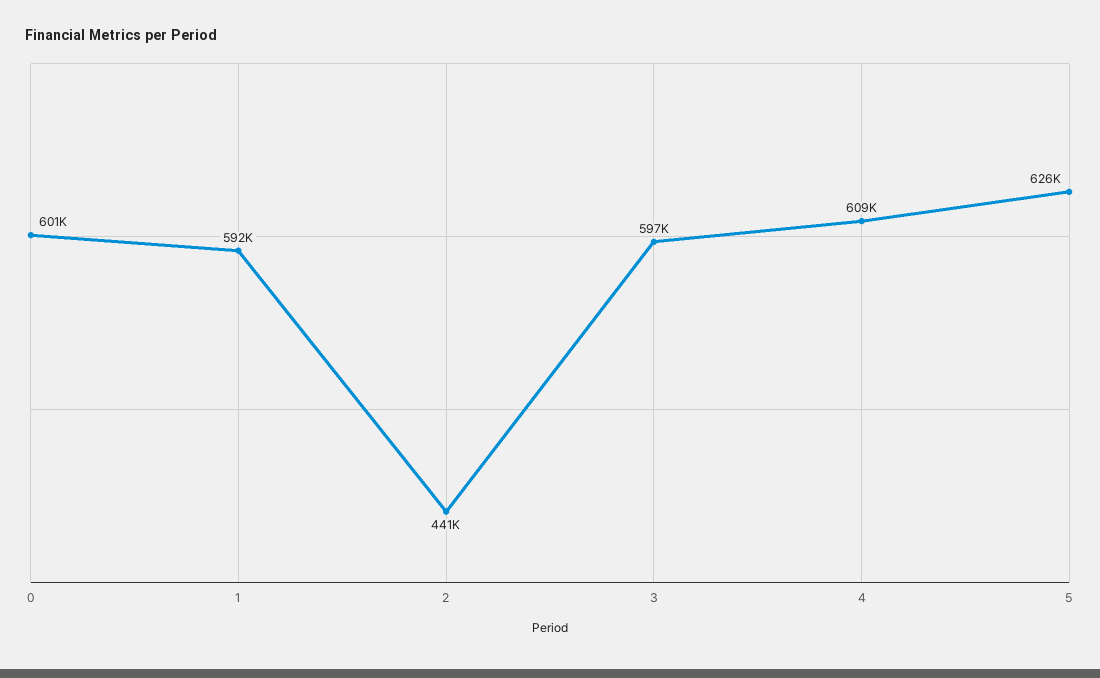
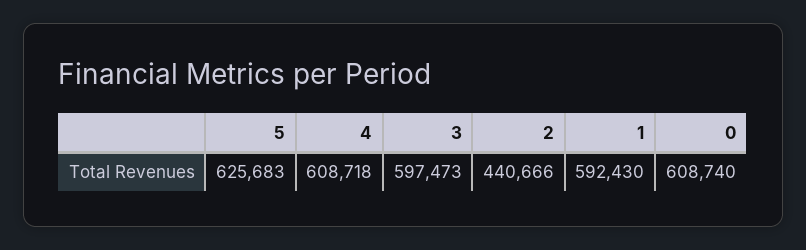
  {
-   "0": 601000,
+   "0": 608740,
    "1": 592430,
    "2": 440666,
    "3": 597473,
    "4": 608718,
    "5": 625683
  }

